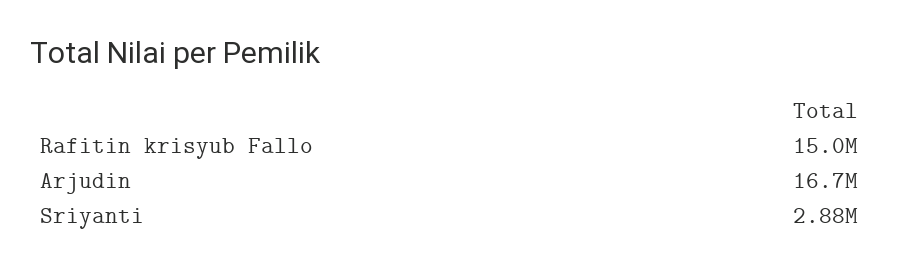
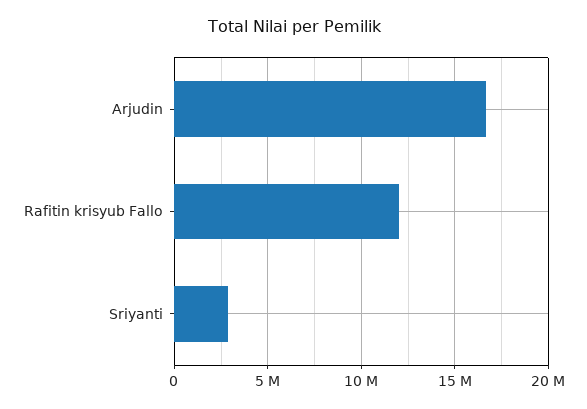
  {
-   "Rafitin krisyub Fallo": 15000000,
+   "Rafitin krisyub Fallo": 12000000,
    "Arjudin": 16700000,
    "Sriyanti": 2880000
  }

